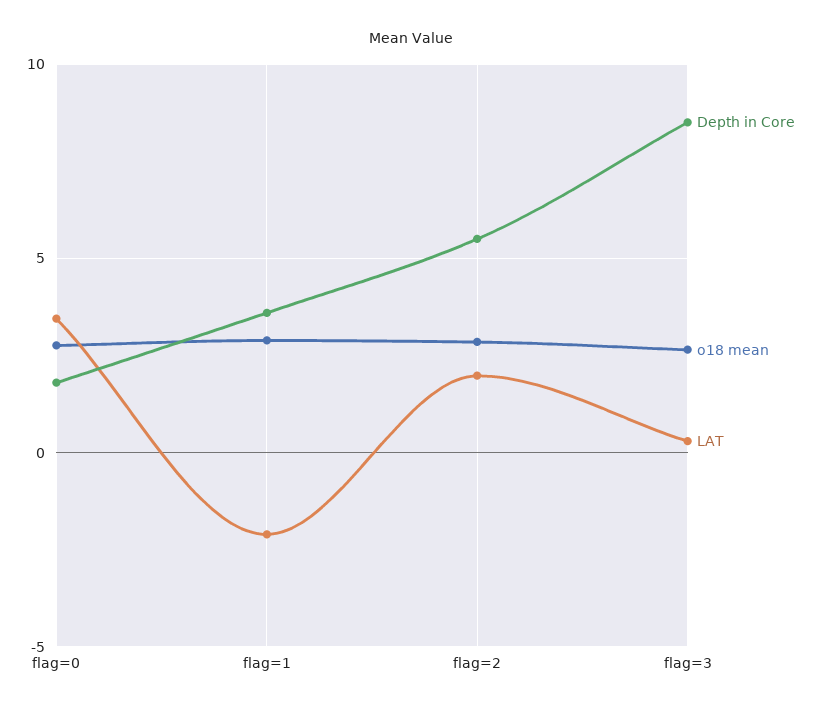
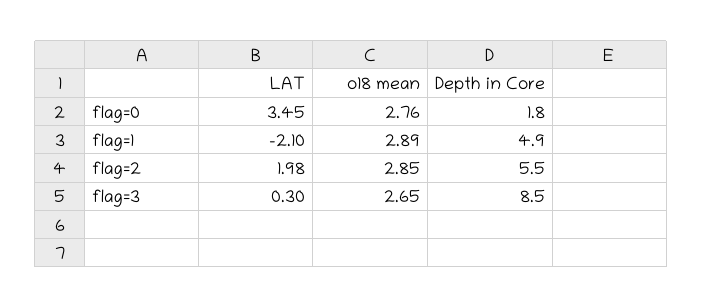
  {
    "Depth in Core": {
      "flag=0": 1.8,
-     "flag=1": 3.5,
+     "flag=1": 4.9,
      "flag=2": 5.5,
      "flag=3": 8.5
    },
    "o18 mean": {
      "flag=0": 2.76,
      "flag=1": 2.89,
      "flag=2": 2.85,
      "flag=3": 2.65
    },
    "LAT": {
      "flag=0": 3.45,
      "flag=1": -2.1,
      "flag=2": 1.98,
      "flag=3": 0.3
    }
  }

